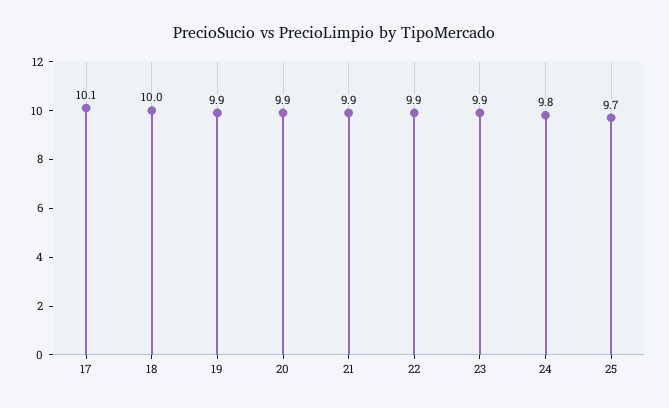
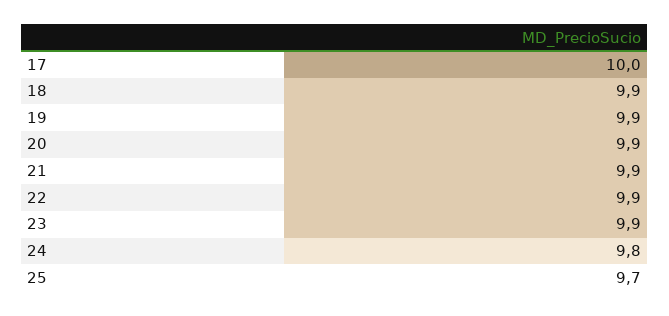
  {
-   "17": 10.1,
+   "17": 10,
-   "18": 10,
+   "18": 9.9,
    "19": 9.9,
    "20": 9.9,
    "21": 9.9,
    "22": 9.9,
    "23": 9.9,
    "24": 9.8,
    "25": 9.7
  }

